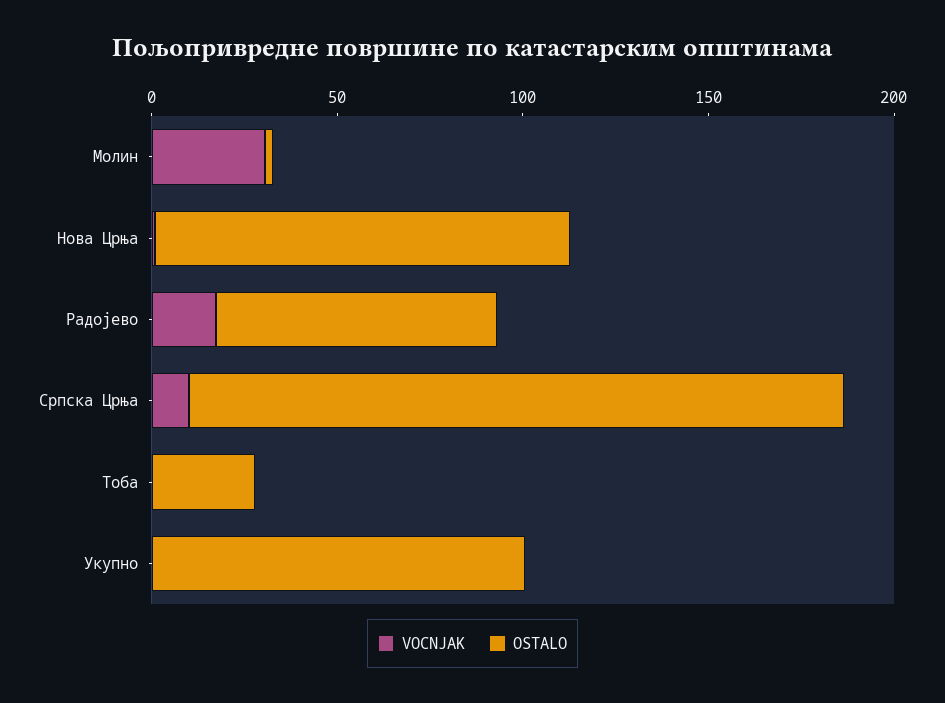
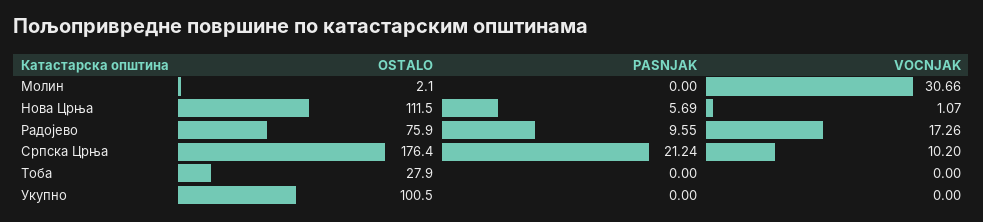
  {
    "VOCNJAK": {
      "Молин": 30.66,
      "Нова Црња": 1.07,
      "Радојево": 17.26,
      "Српска Црња": 10.2,
      "Тоба": 0,
      "Укупно": 0
    },
    "OSTALO": {
      "Молин": 2.1,
      "Нова Црња": 111.5,
      "Радојево": 75.9,
      "Српска Црња": 176.4,
      "Тоба": 27.9,
      "Укупно": 100.5
-   }
+   },
+   "PASNJAK": {
+     "Молин": 0,
+     "Нова Црња": 5.69,
+     "Радојево": 9.55,
+     "Српска Црња": 21.24,
+     "Тоба": 0,
+     "Укупно": 0
+   }
  }

